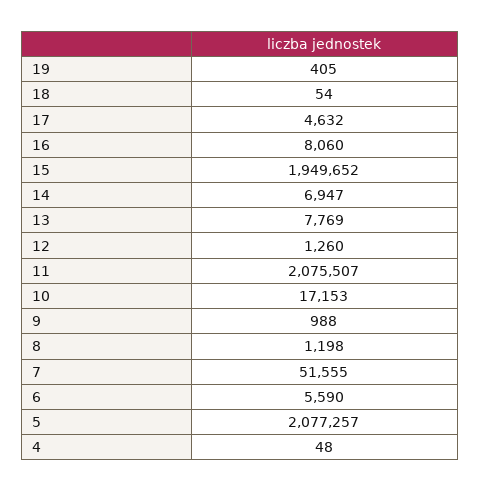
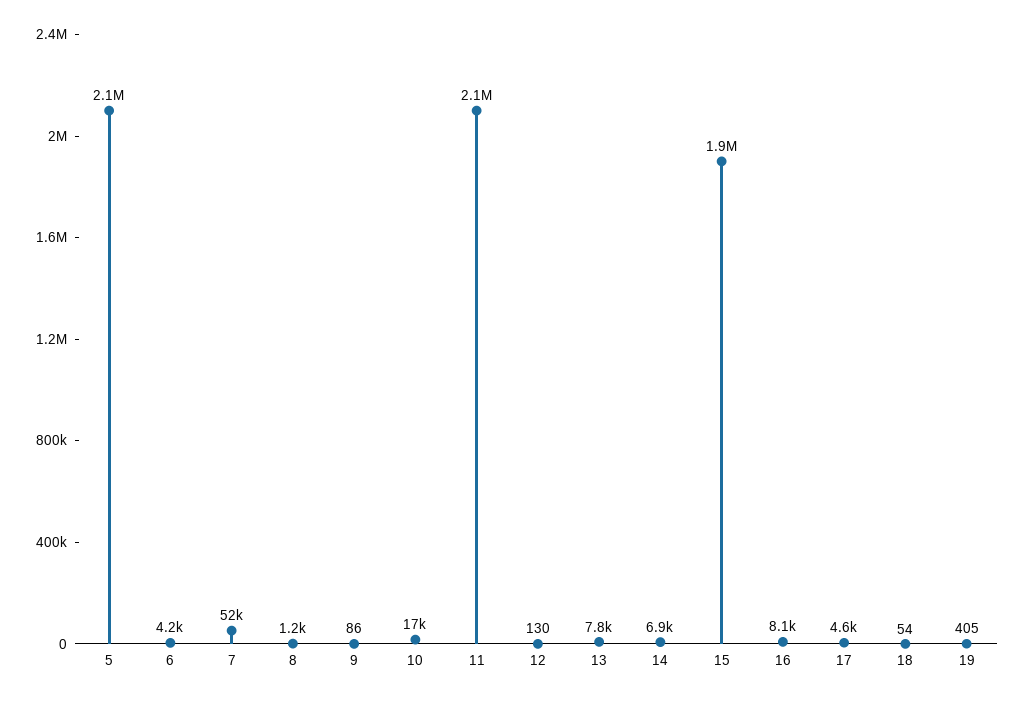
  {
    "19": 405,
    "18": 54,
    "17": 4632,
    "16": 8060,
    "15": 1949652,
    "14": 6947,
    "13": 7769,
-   "12": 1260,
+   "12": 130,
    "11": 2075507,
    "10": 17153,
-   "9": 988,
+   "9": 86,
    "8": 1198,
    "7": 51555,
-   "6": 5590,
+   "6": 4200,
-   "5": 2077257,
+   "5": 2077257
-   "4": 48
  }

